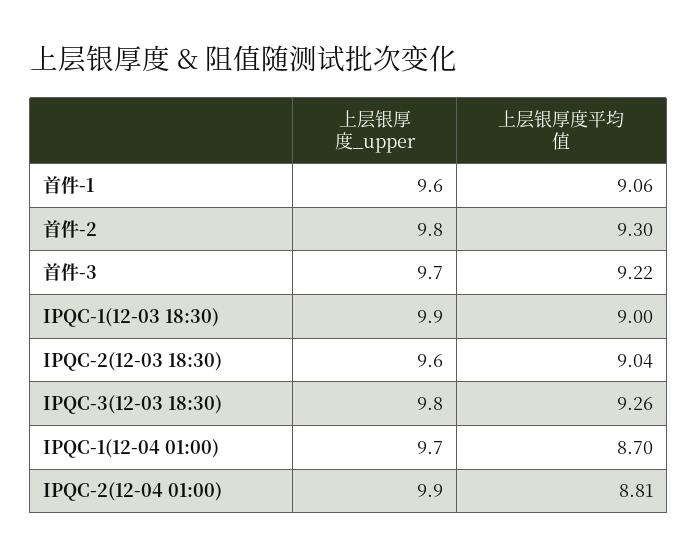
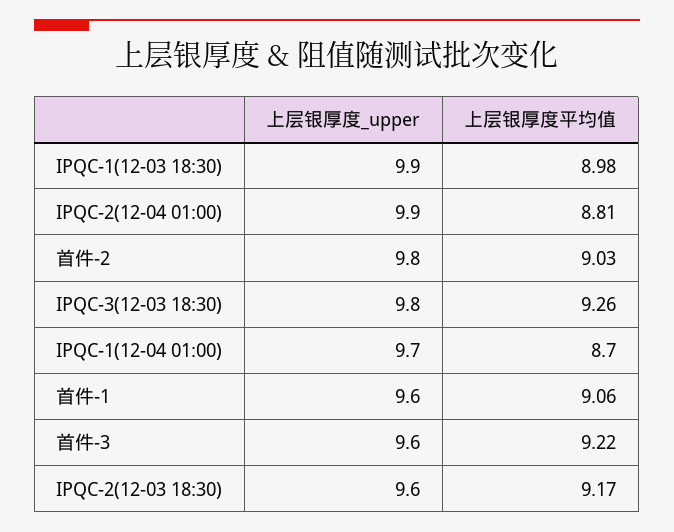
  {
    "上层银厚度_upper": {
      "首件-1": 9.6,
      "首件-2": 9.8,
-     "首件-3": 9.7,
+     "首件-3": 9.6,
      "IPQC-1(12-03 18:30)": 9.9,
      "IPQC-2(12-03 18:30)": 9.6,
      "IPQC-3(12-03 18:30)": 9.8,
      "IPQC-1(12-04 01:00)": 9.7,
      "IPQC-2(12-04 01:00)": 9.9
    },
    "上层银厚度平均值": {
      "首件-1": 9.06,
-     "首件-2": 9.3,
+     "首件-2": 9.03,
      "首件-3": 9.22,
-     "IPQC-1(12-03 18:30)": 9,
+     "IPQC-1(12-03 18:30)": 8.98,
-     "IPQC-2(12-03 18:30)": 9.04,
+     "IPQC-2(12-03 18:30)": 9.17,
      "IPQC-3(12-03 18:30)": 9.26,
      "IPQC-1(12-04 01:00)": 8.7,
      "IPQC-2(12-04 01:00)": 8.81
    }
  }

